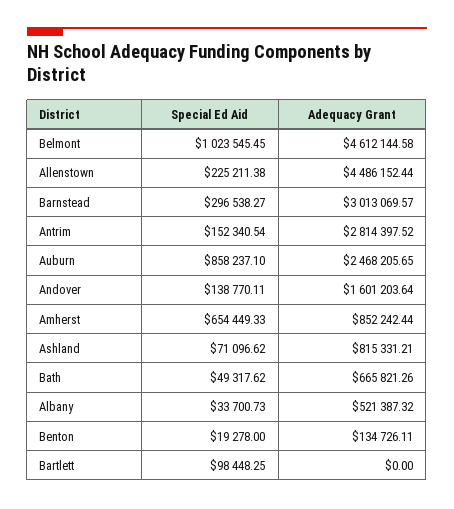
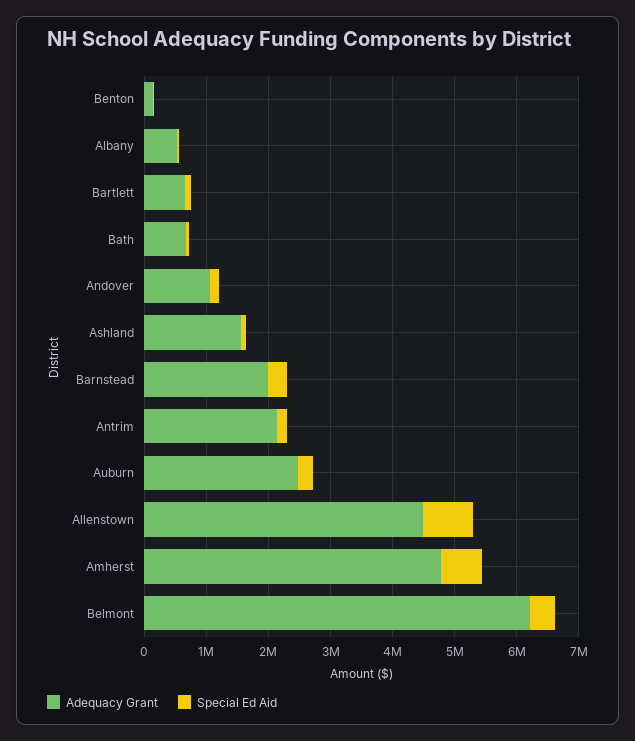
  {
    "Special Ed Aid": {
-     "Belmont": 1023545.45,
+     "Belmont": 400000,
-     "Allenstown": 225211.38,
+     "Allenstown": 800000,
      "Barnstead": 296538.27,
      "Antrim": 152340.54,
-     "Auburn": 858237.1,
+     "Auburn": 200000,
      "Andover": 138770.11,
      "Amherst": 654449.33,
      "Ashland": 71096.62,
      "Bath": 49317.62,
      "Albany": 33700.73,
      "Benton": 19278,
      "Bartlett": 98448.25
    },
    "Adequacy Grant": {
-     "Belmont": 4612144.58,
+     "Belmont": 6200000,
      "Allenstown": 4486152.44,
-     "Barnstead": 3013069.57,
+     "Barnstead": 2000000,
-     "Antrim": 2814397.52,
+     "Antrim": 2200000,
      "Auburn": 2468205.65,
-     "Andover": 1601203.64,
+     "Andover": 1000000,
-     "Amherst": 852242.44,
+     "Amherst": 4800000,
-     "Ashland": 815331.21,
+     "Ashland": 1600000,
      "Bath": 665821.26,
      "Albany": 521387.32,
      "Benton": 134726.11,
-     "Bartlett": 0
+     "Bartlett": 600000
    }
  }

